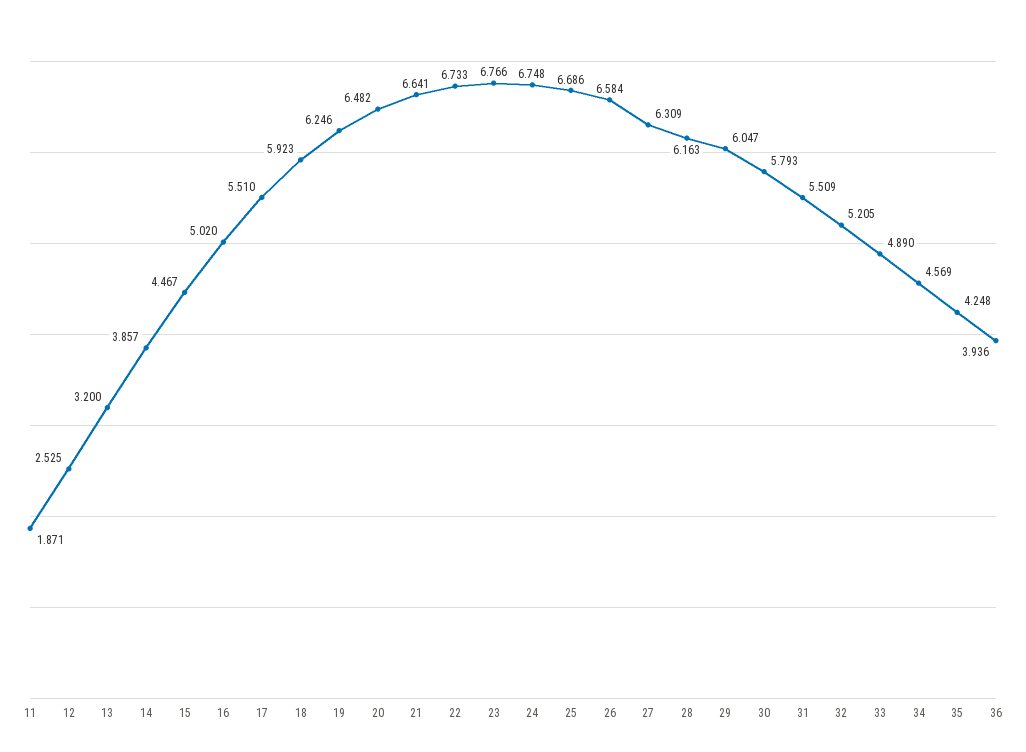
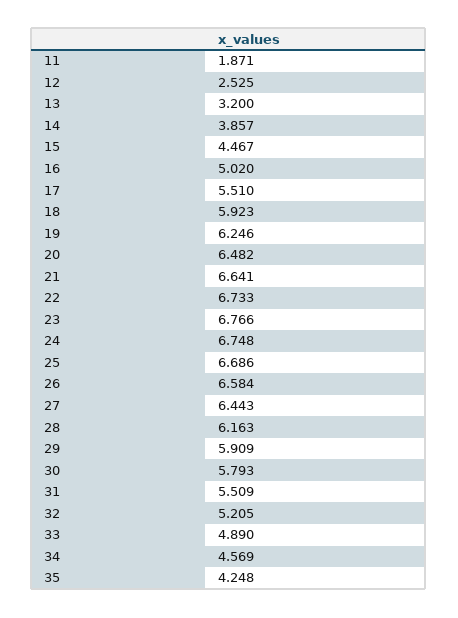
  {
    "11": 1.871,
    "12": 2.525,
    "13": 3.2,
    "14": 3.857,
    "15": 4.467,
    "16": 5.02,
    "17": 5.51,
    "18": 5.923,
    "19": 6.246,
    "20": 6.482,
    "21": 6.641,
    "22": 6.733,
    "23": 6.766,
    "24": 6.748,
    "25": 6.686,
    "26": 6.584,
-   "27": 6.309,
+   "27": 6.443,
    "28": 6.163,
-   "29": 6.047,
+   "29": 5.909,
    "30": 5.793,
    "31": 5.509,
    "32": 5.205,
    "33": 4.89,
    "34": 4.569,
-   "35": 4.248,
+   "35": 4.248
-   "36": 3.936
  }

